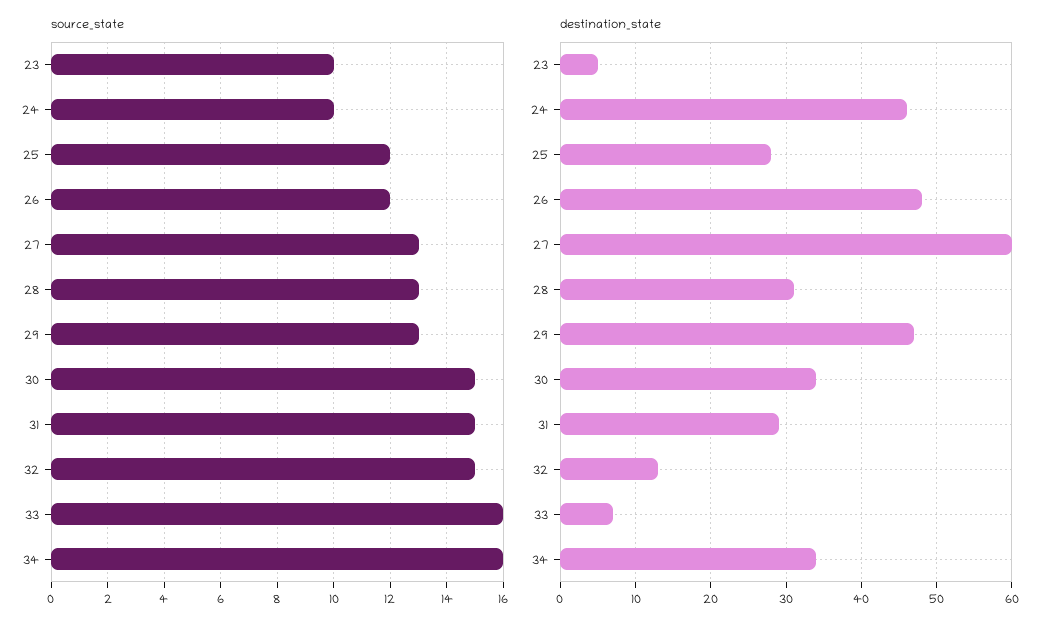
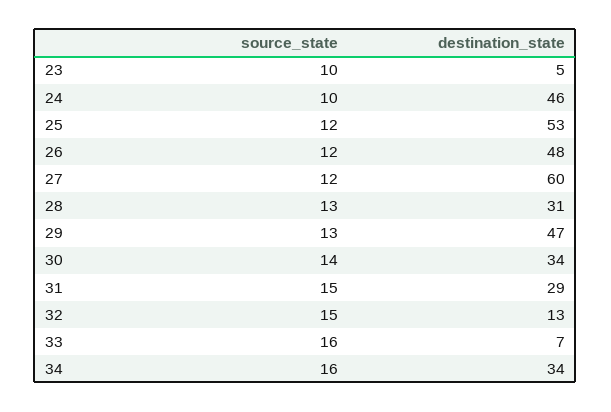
  {
    "source_state": {
      "23": 10,
      "24": 10,
      "25": 12,
      "26": 12,
-     "27": 13,
+     "27": 12,
      "28": 13,
      "29": 13,
-     "30": 15,
+     "30": 14,
      "31": 15,
      "32": 15,
      "33": 16,
      "34": 16
    },
    "destination_state": {
      "23": 5,
      "24": 46,
-     "25": 28,
+     "25": 53,
      "26": 48,
      "27": 60,
      "28": 31,
      "29": 47,
      "30": 34,
      "31": 29,
      "32": 13,
      "33": 7,
      "34": 34
    }
  }

